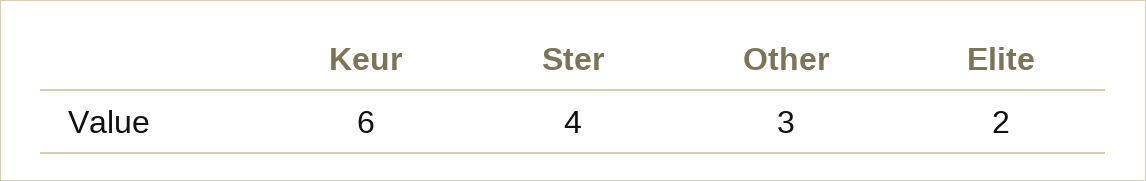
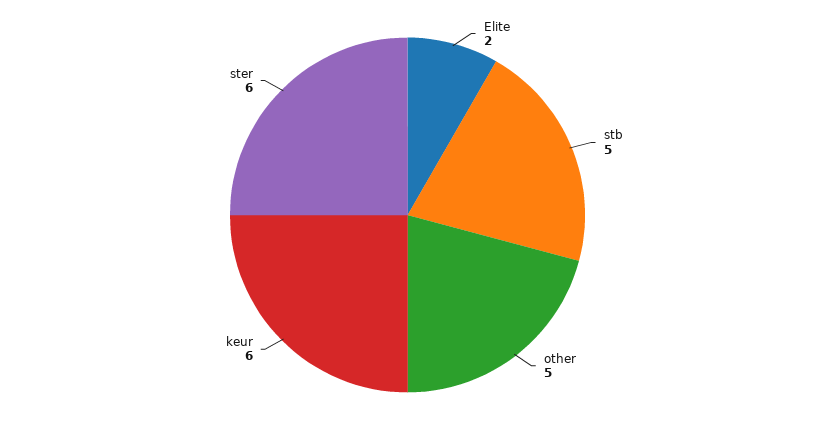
  {
    "Keur": 6,
-   "Ster": 4,
+   "Ster": 6,
-   "Other": 3,
+   "Other": 5,
-   "Elite": 2
+   "Elite": 2,
+   "stb": 5
  }

